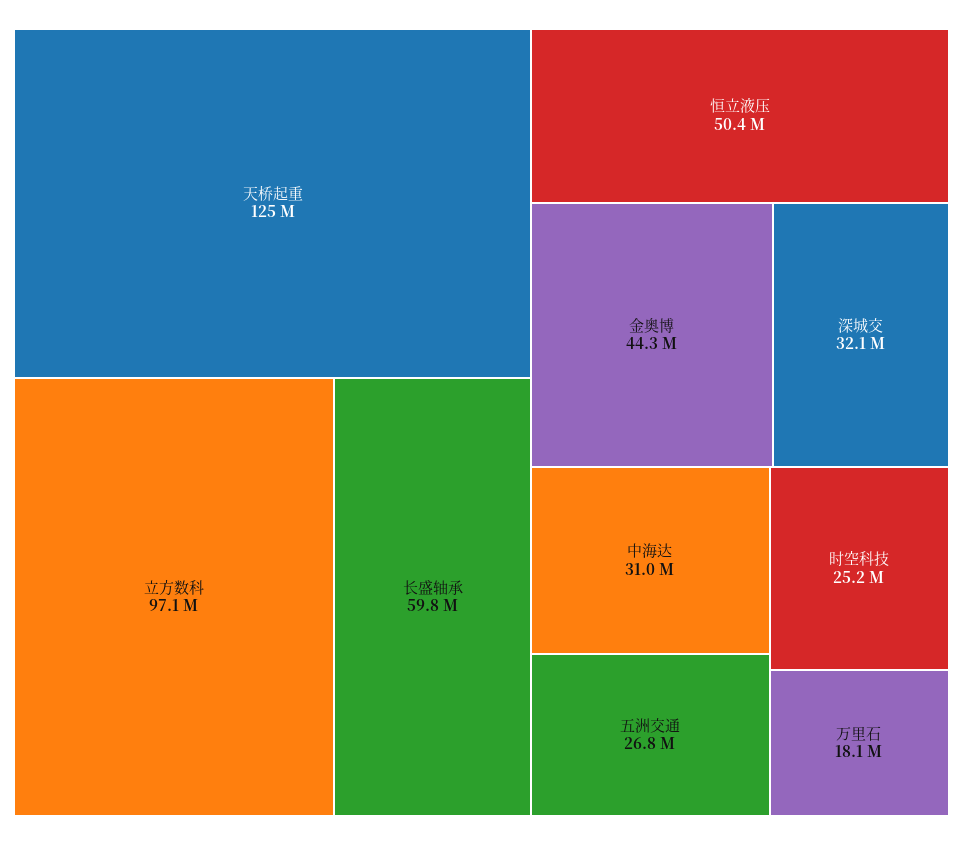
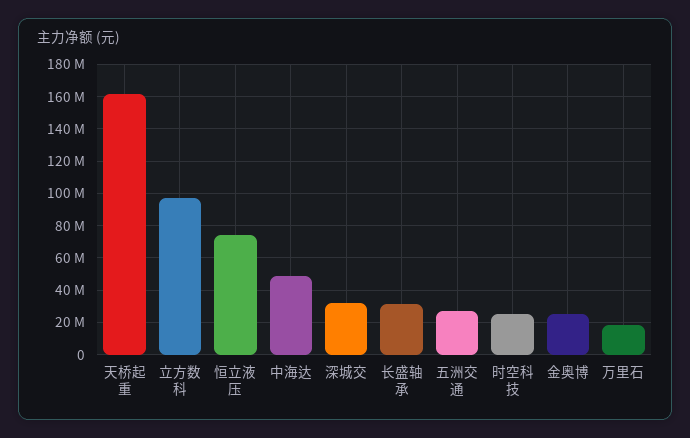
  {
-   "天桥起重": 125000000,
+   "天桥起重": 160000000,
    "立方数科": 97100000,
-   "长盛轴承": 59800000,
+   "长盛轴承": 30000000,
-   "恒立液压": 50400000,
+   "恒立液压": 75000000,
-   "金奥博": 44300000,
+   "金奥博": 25000000,
    "深城交": 32100000,
-   "中海达": 31000000,
+   "中海达": 50000000,
    "五洲交通": 26800000,
    "时空科技": 25200000,
    "万里石": 18100000
  }

